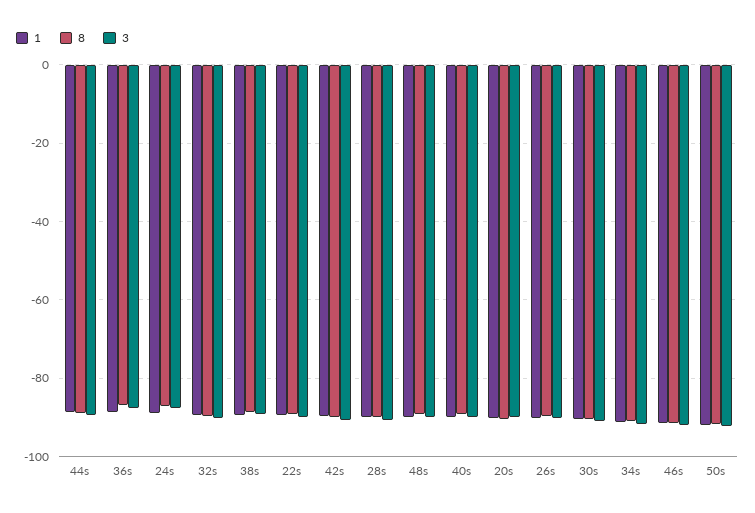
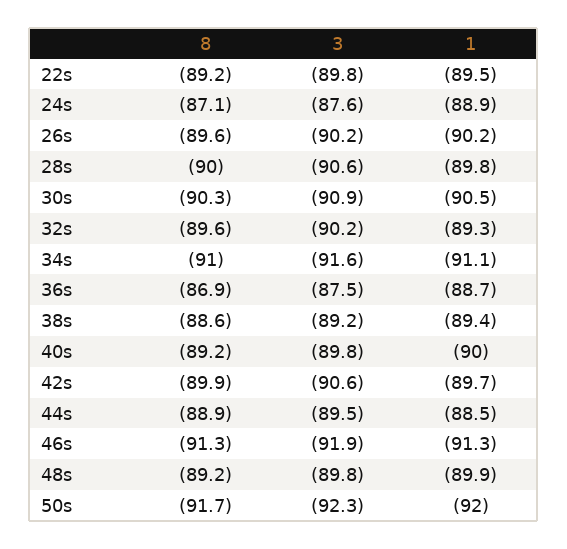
  {
    "1": {
      "44s": -88.5,
      "36s": -88.7,
      "24s": -88.9,
      "32s": -89.3,
      "38s": -89.4,
      "22s": -89.5,
      "42s": -89.7,
      "28s": -89.8,
      "48s": -89.9,
      "40s": -90,
-     "20s": -90,
      "26s": -90.2,
      "30s": -90.5,
      "34s": -91.1,
      "46s": -91.3,
      "50s": -92
    },
    "8": {
      "44s": -88.9,
      "36s": -86.9,
      "24s": -87.1,
      "32s": -89.6,
      "38s": -88.6,
      "22s": -89.2,
      "42s": -89.9,
      "28s": -90,
      "48s": -89.2,
      "40s": -89.2,
-     "20s": -90,
      "26s": -89.6,
      "30s": -90.3,
      "34s": -91,
      "46s": -91.3,
      "50s": -91.7
    },
    "3": {
      "44s": -89.5,
      "36s": -87.5,
      "24s": -87.6,
      "32s": -90.2,
      "38s": -89.2,
      "22s": -89.8,
      "42s": -90.6,
      "28s": -90.6,
      "48s": -89.8,
      "40s": -89.8,
-     "20s": -90,
      "26s": -90.2,
      "30s": -90.9,
      "34s": -91.6,
      "46s": -91.9,
      "50s": -92.3
    }
  }

